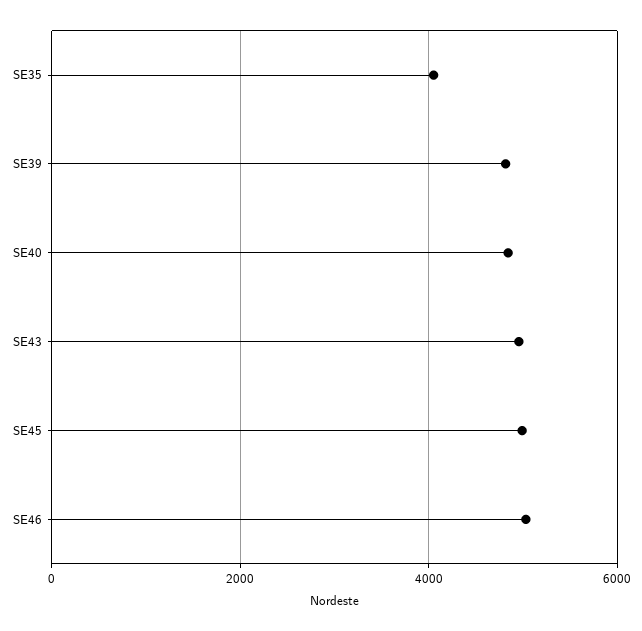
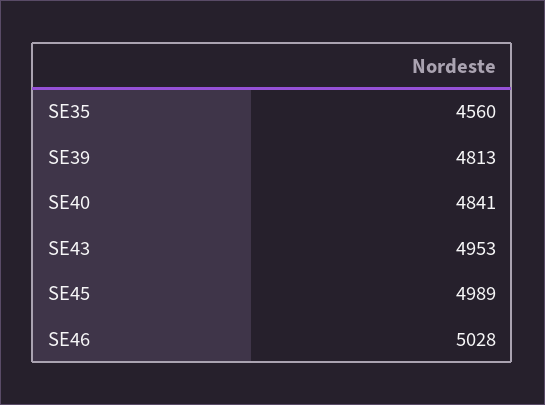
  {
-   "SE35": 4000,
+   "SE35": 4560,
    "SE39": 4813,
    "SE40": 4841,
    "SE43": 4953,
    "SE45": 4989,
    "SE46": 5028
  }

